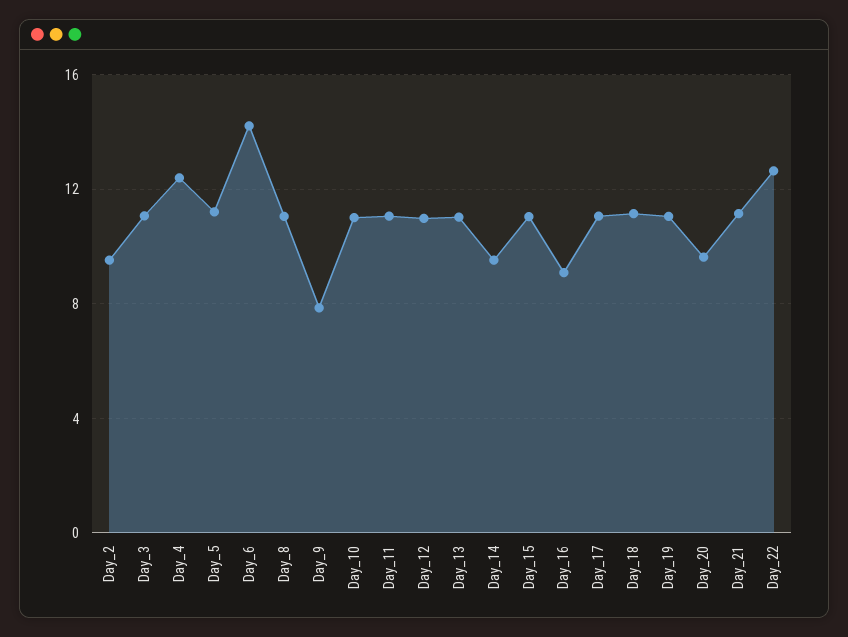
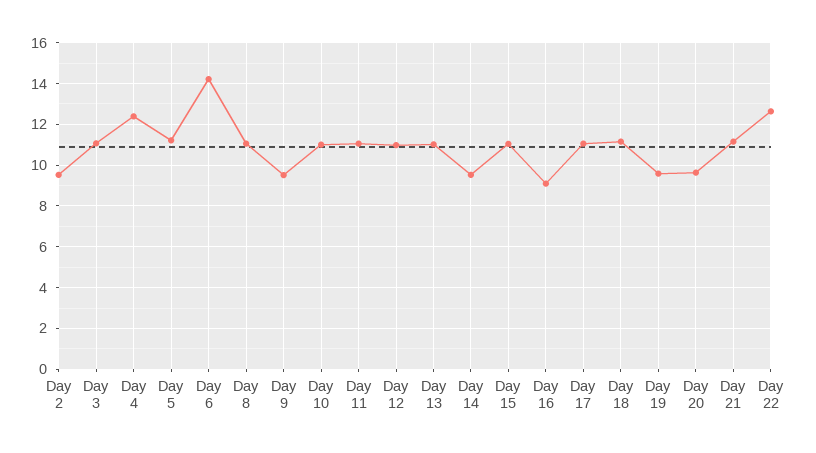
  {
    "Day_2": 9.5,
    "Day_3": 11,
    "Day_4": 12.5,
    "Day_5": 11,
    "Day_6": 14,
    "Day_8": 11,
-   "Day_9": 8,
+   "Day_9": 9.5,
    "Day_10": 11,
    "Day_11": 11,
    "Day_12": 11,
    "Day_13": 11,
    "Day_14": 9.5,
    "Day_15": 11,
    "Day_16": 9,
    "Day_17": 11,
    "Day_18": 11,
-   "Day_19": 11,
+   "Day_19": 9.5,
    "Day_20": 9.5,
    "Day_21": 11,
    "Day_22": 12.5
  }

